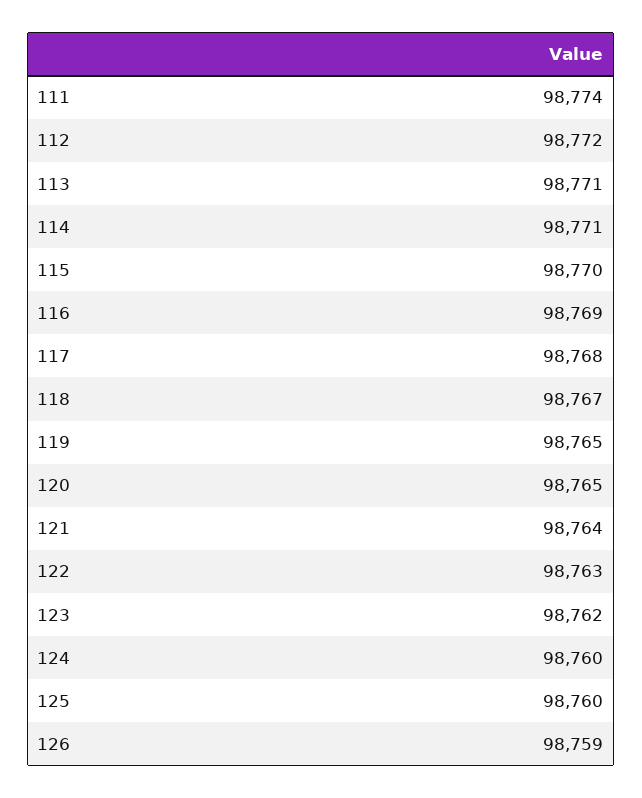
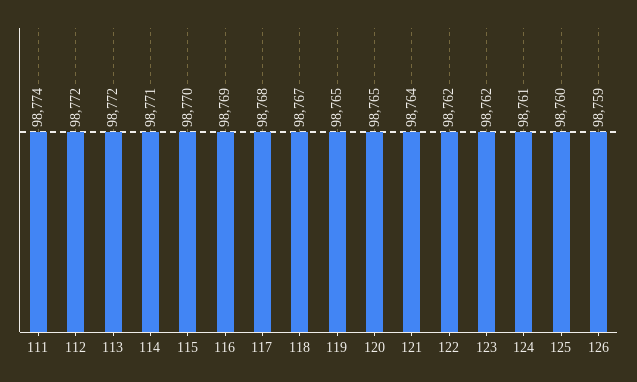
  {
    "111": 98774,
    "112": 98772,
-   "113": 98771,
+   "113": 98772,
    "114": 98771,
    "115": 98770,
    "116": 98769,
    "117": 98768,
    "118": 98767,
    "119": 98765,
    "120": 98765,
    "121": 98764,
-   "122": 98763,
+   "122": 98762,
    "123": 98762,
-   "124": 98760,
+   "124": 98761,
    "125": 98760,
    "126": 98759
  }

